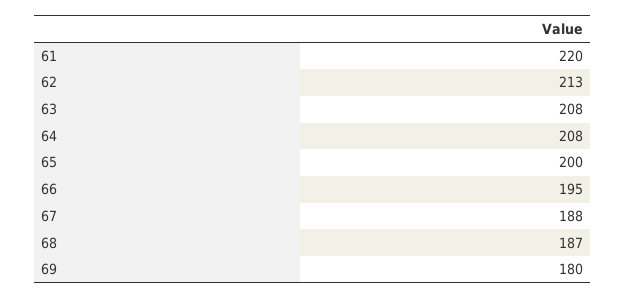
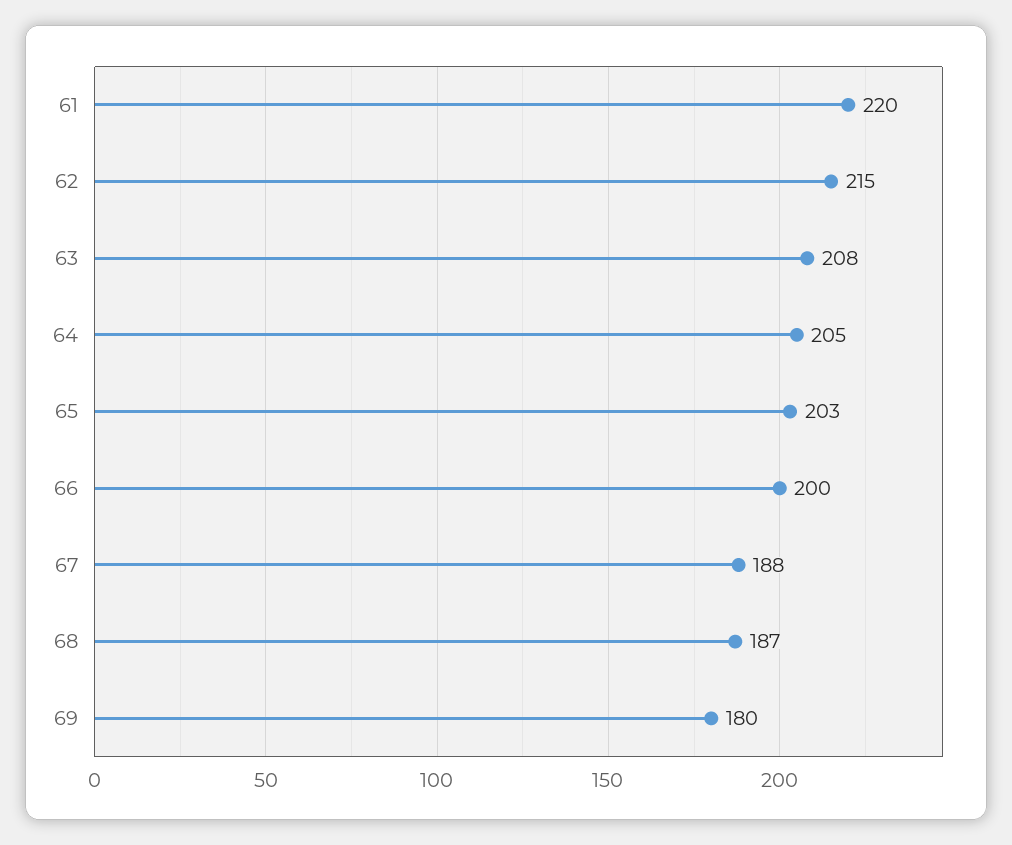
  {
    "61": 220,
-   "62": 213,
+   "62": 215,
    "63": 208,
-   "64": 208,
+   "64": 205,
-   "65": 200,
+   "65": 203,
-   "66": 195,
+   "66": 200,
    "67": 188,
    "68": 187,
    "69": 180
  }

